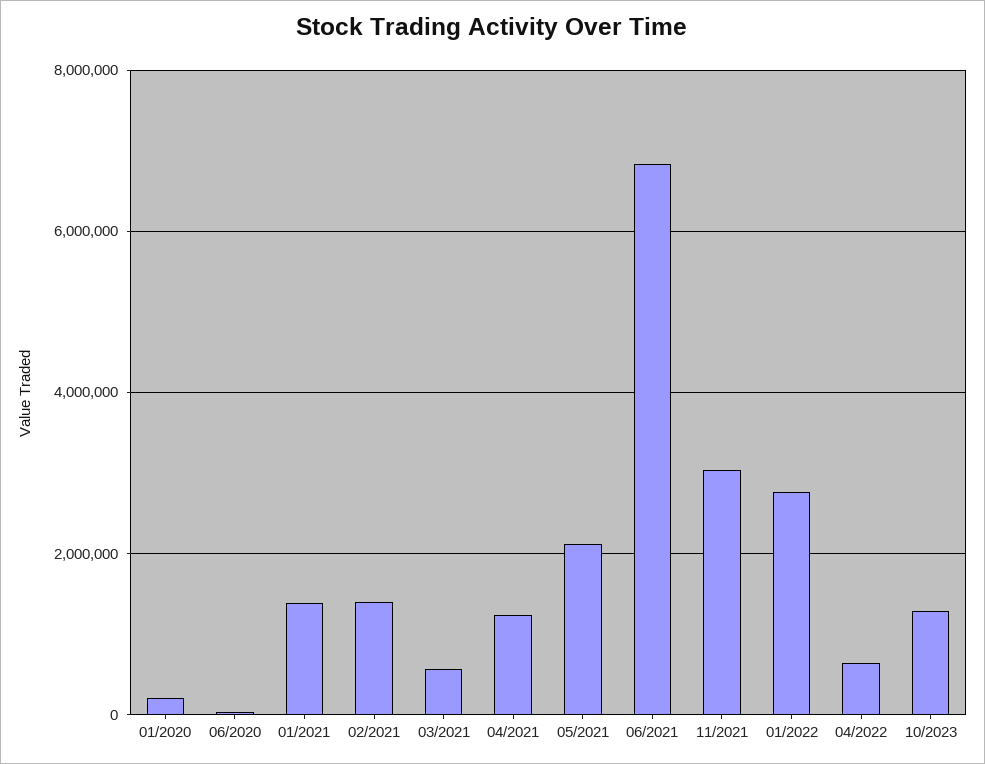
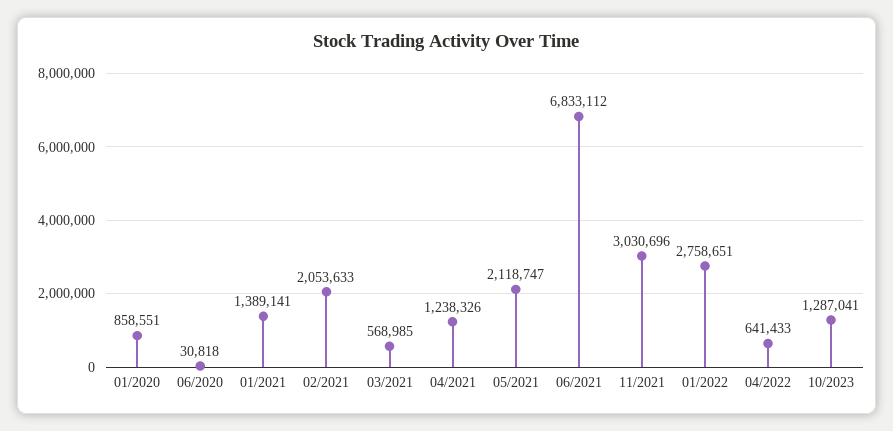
  {
-   "01/2020": 200000,
+   "01/2020": 858551,
    "06/2020": 30818,
    "01/2021": 1389141,
-   "02/2021": 1400000,
+   "02/2021": 2053633,
    "03/2021": 568985,
    "04/2021": 1238326,
    "05/2021": 2118747,
    "06/2021": 6833112,
    "11/2021": 3030696,
    "01/2022": 2758651,
    "04/2022": 641433,
    "10/2023": 1287041
  }

